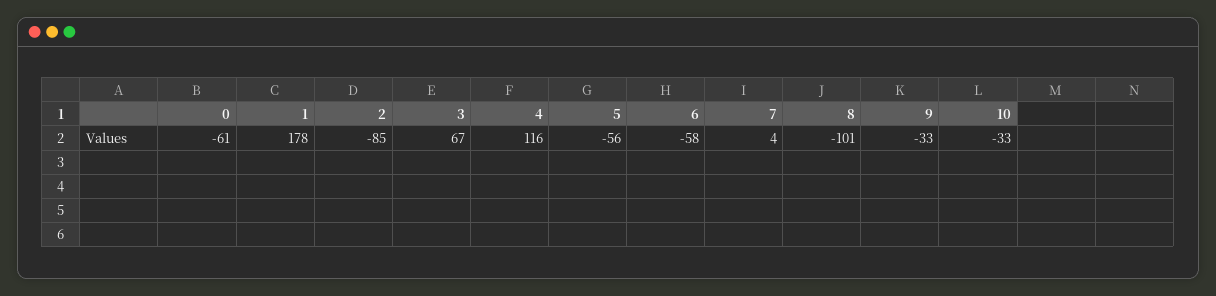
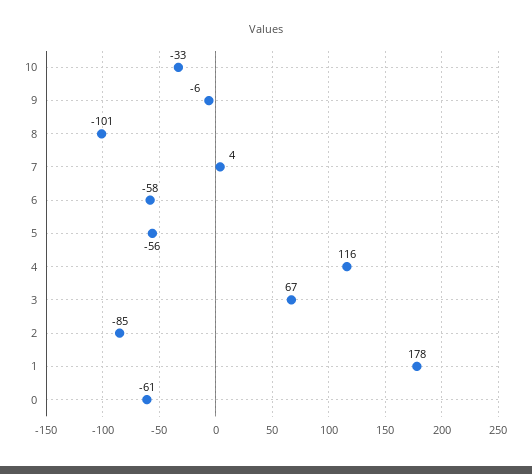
  {
    "0": -61,
    "1": 178,
    "2": -85,
    "3": 67,
    "4": 116,
    "5": -56,
    "6": -58,
    "7": 4,
    "8": -101,
-   "9": -33,
+   "9": -6,
    "10": -33
  }

